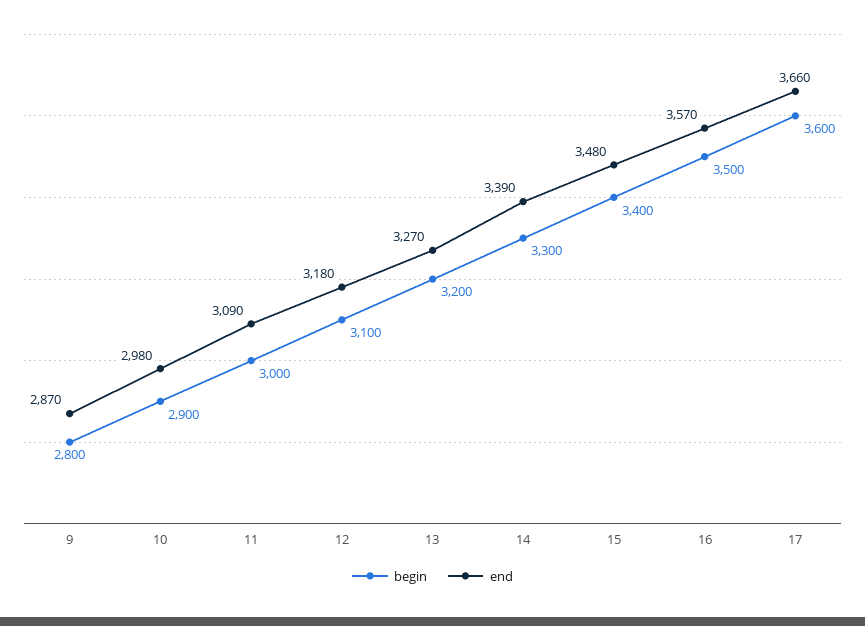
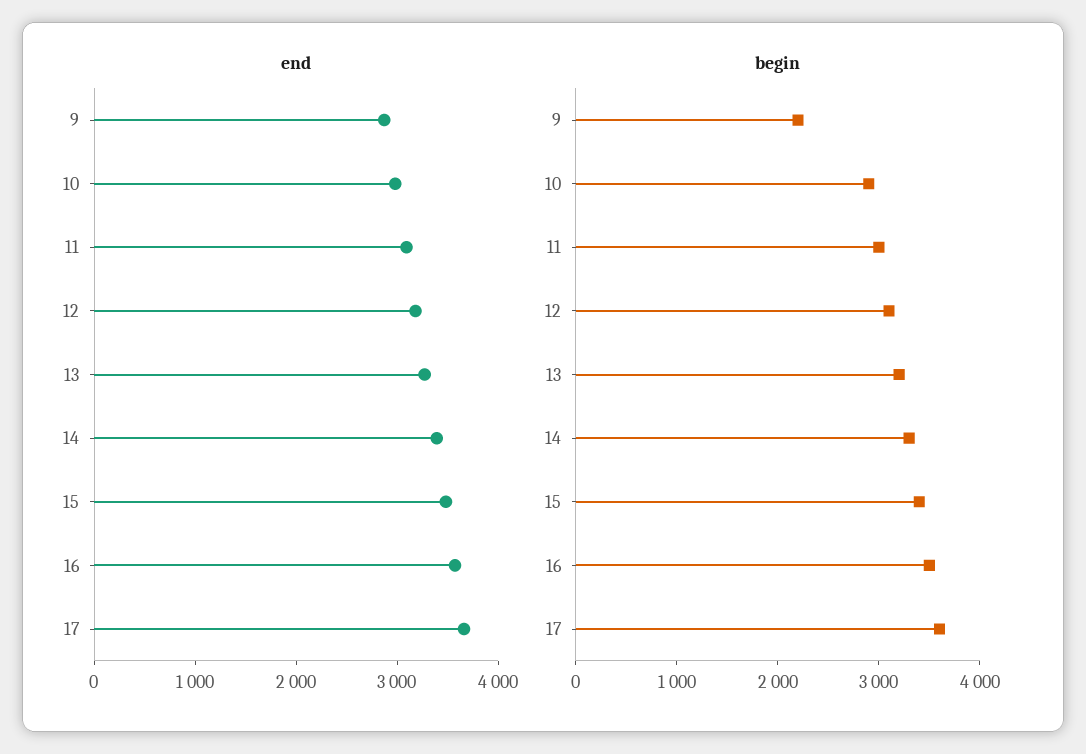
  {
    "begin": {
-     "9": 2800,
+     "9": 2200,
      "10": 2900,
      "11": 3000,
      "12": 3100,
      "13": 3200,
      "14": 3300,
      "15": 3400,
      "16": 3500,
      "17": 3600
    },
    "end": {
      "9": 2870,
      "10": 2980,
      "11": 3090,
      "12": 3180,
      "13": 3270,
      "14": 3390,
      "15": 3480,
      "16": 3570,
      "17": 3660
    }
  }

